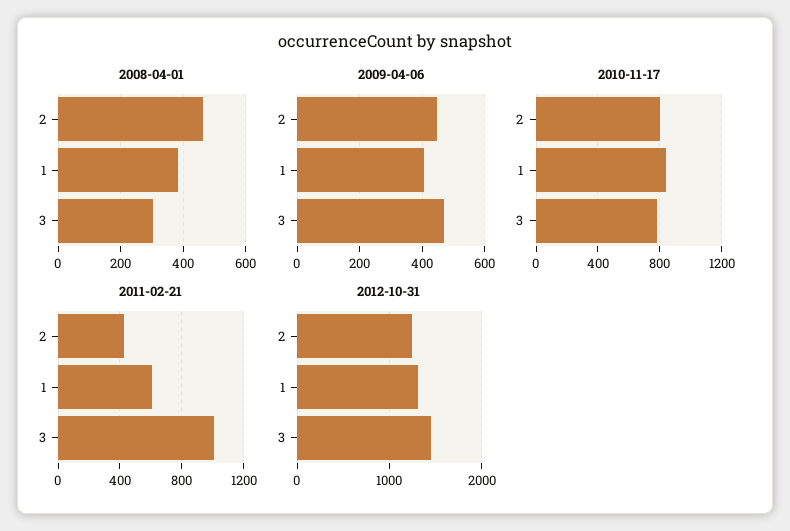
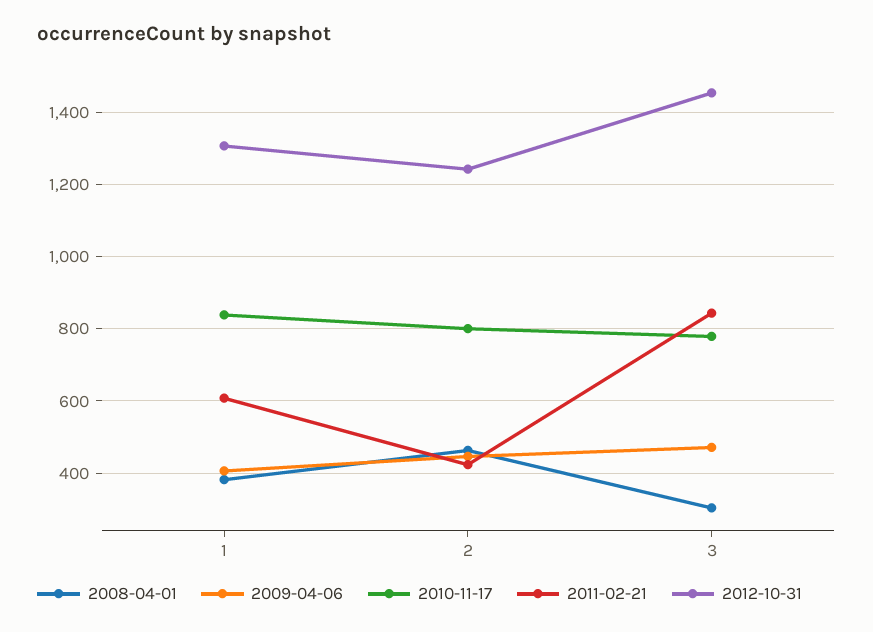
  {
    "2008-04-01": {
      "2": 460,
      "1": 380,
      "3": 300
    },
    "2009-04-06": {
      "2": 440,
      "1": 400,
      "3": 480
    },
    "2010-11-17": {
      "2": 800,
      "1": 840,
      "3": 780
    },
    "2011-02-21": {
      "2": 420,
      "1": 600,
-     "3": 1000
+     "3": 840
    },
    "2012-10-31": {
      "2": 1240,
      "1": 1300,
      "3": 1460
    }
  }

